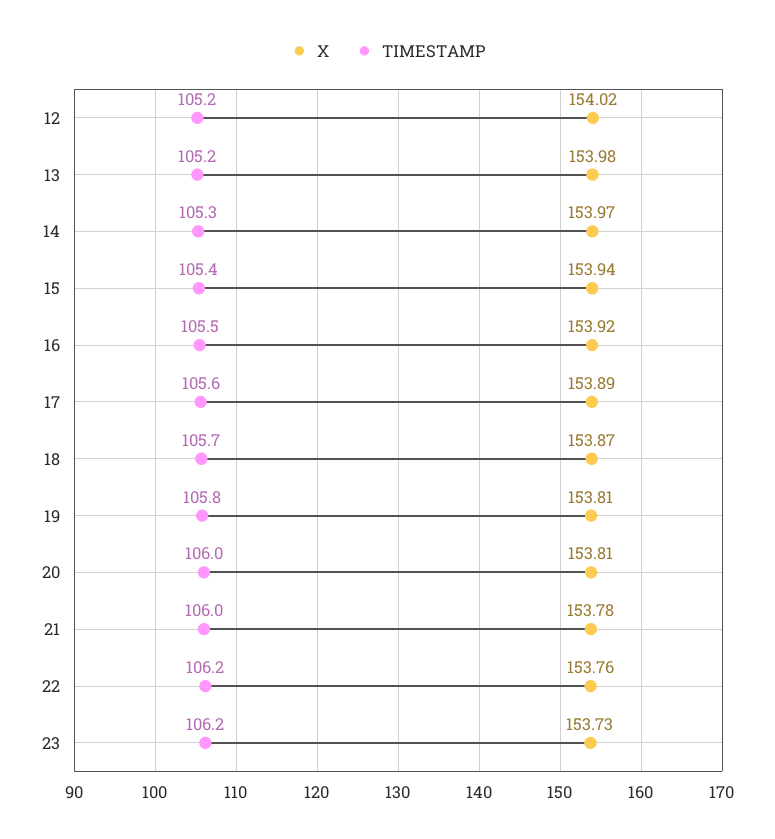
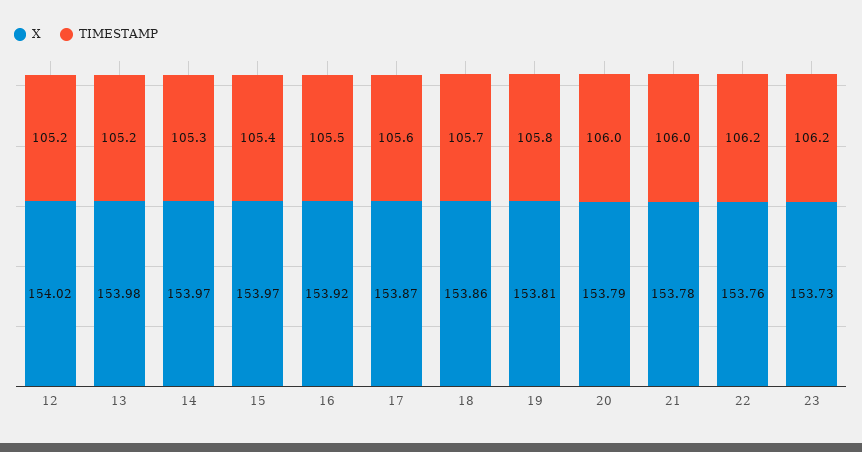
  {
    "X": {
      "12": 154.02,
      "13": 153.98,
      "14": 153.97,
-     "15": 153.94,
+     "15": 153.97,
      "16": 153.92,
-     "17": 153.89,
+     "17": 153.87,
-     "18": 153.87,
+     "18": 153.86,
      "19": 153.81,
-     "20": 153.81,
+     "20": 153.79,
      "21": 153.78,
      "22": 153.76,
      "23": 153.73
    },
    "TIMESTAMP": {
      "12": 105.2,
      "13": 105.2,
      "14": 105.3,
      "15": 105.4,
      "16": 105.5,
      "17": 105.6,
      "18": 105.7,
      "19": 105.8,
      "20": 106,
      "21": 106,
      "22": 106.2,
      "23": 106.2
    }
  }

